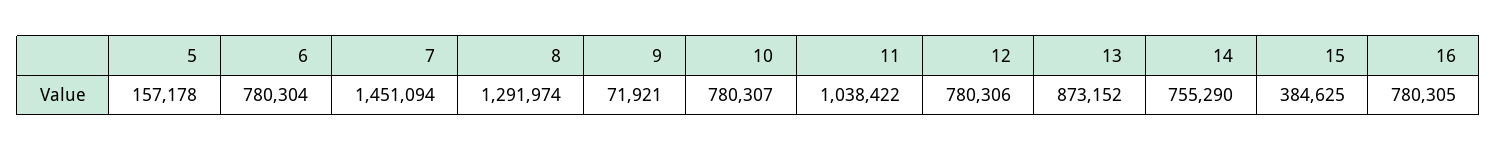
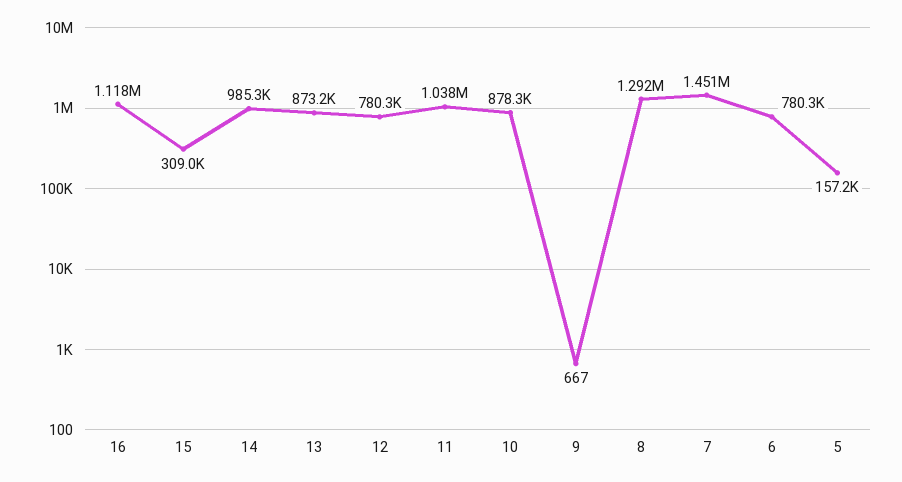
  {
    "5": 157178,
    "6": 780304,
    "7": 1451094,
    "8": 1291974,
-   "9": 71921,
+   "9": 667,
-   "10": 780307,
+   "10": 878300,
    "11": 1038422,
    "12": 780306,
    "13": 873152,
-   "14": 755290,
+   "14": 985300,
-   "15": 384625,
+   "15": 309000,
-   "16": 780305
+   "16": 1118000
  }

